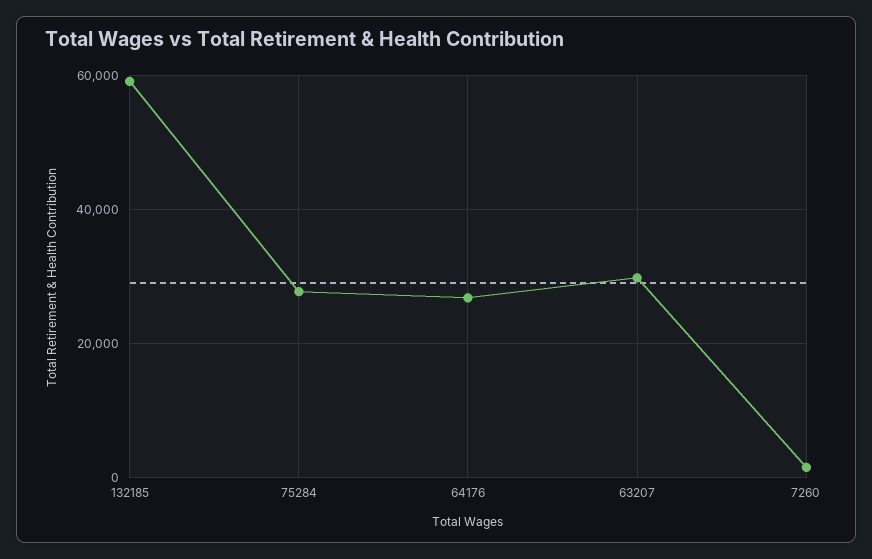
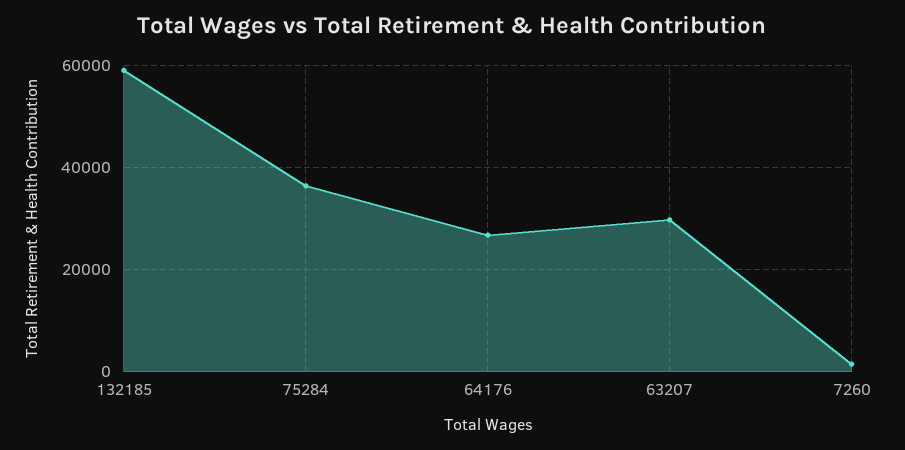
  {
    "132185": 60000,
-   "75284": 28000,
+   "75284": 36000,
    "64176": 26000,
    "63207": 30000,
    "7260": 2000
  }

